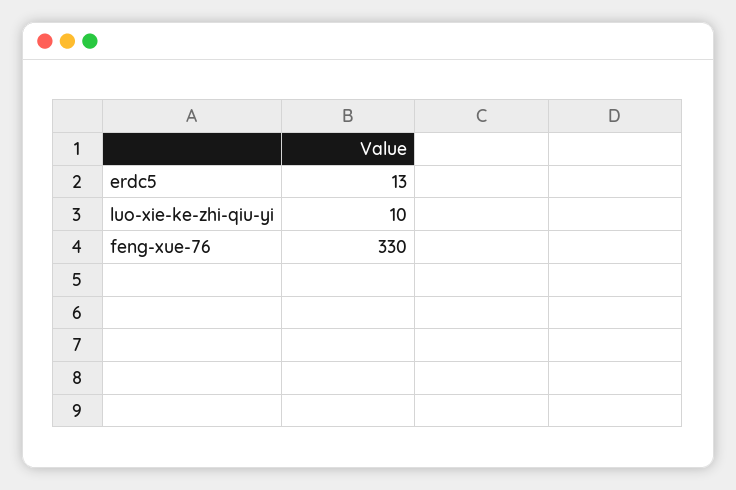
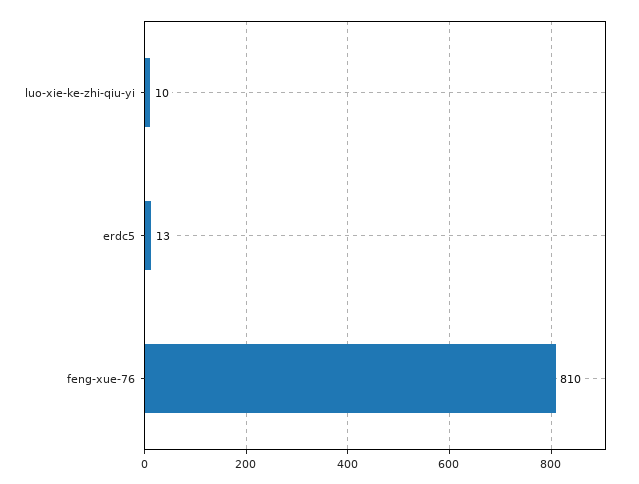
  {
    "erdc5": 13,
    "luo-xie-ke-zhi-qiu-yi": 10,
-   "feng-xue-76": 330
+   "feng-xue-76": 810
  }

